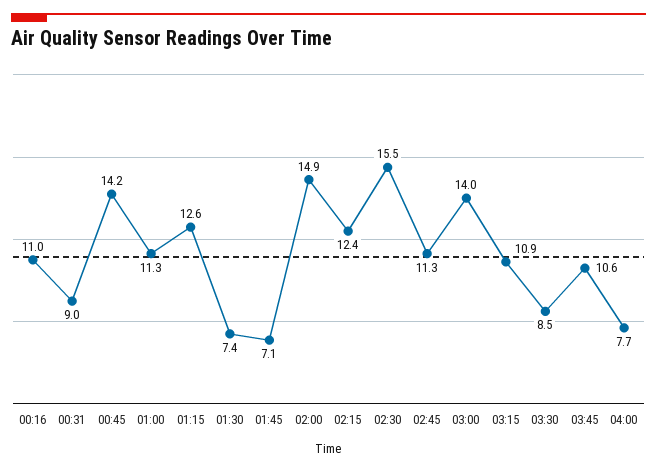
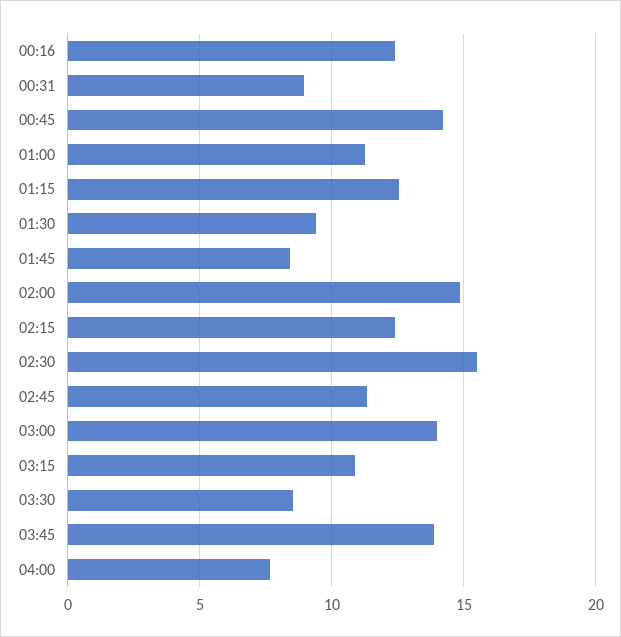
  {
-   "00:16": 11,
+   "00:16": 12.5,
    "00:31": 9,
    "00:45": 14.2,
    "01:00": 11.3,
    "01:15": 12.6,
-   "01:30": 7.4,
+   "01:30": 9.5,
-   "01:45": 7.1,
+   "01:45": 8.5,
    "02:00": 14.9,
    "02:15": 12.4,
    "02:30": 15.5,
    "02:45": 11.3,
    "03:00": 14,
    "03:15": 10.9,
    "03:30": 8.5,
-   "03:45": 10.6,
+   "03:45": 14,
    "04:00": 7.7
  }

